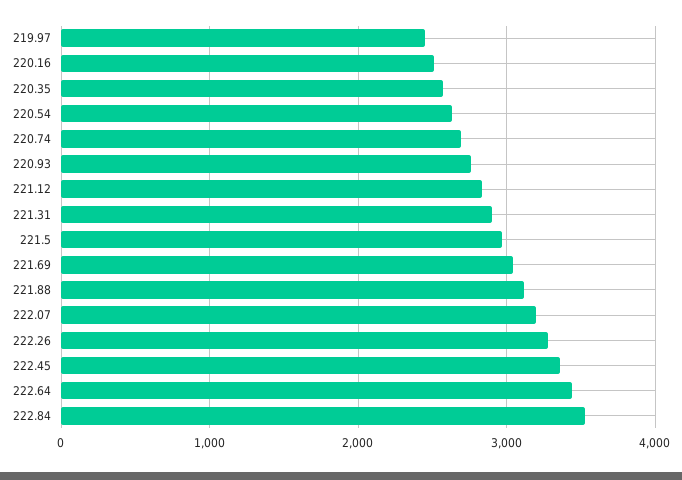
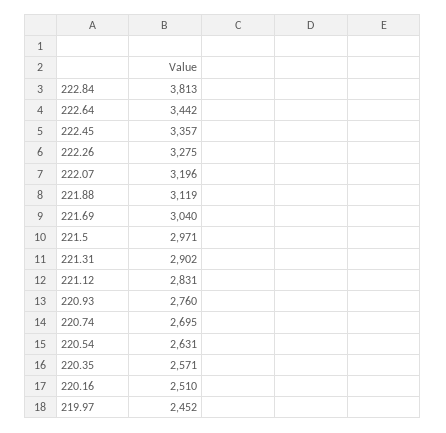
  {
    "219.97": 2452,
    "220.16": 2510,
    "220.35": 2571,
    "220.54": 2631,
    "220.74": 2695,
    "220.93": 2760,
    "221.12": 2831,
    "221.31": 2902,
    "221.5": 2971,
    "221.69": 3040,
    "221.88": 3119,
    "222.07": 3196,
    "222.26": 3275,
    "222.45": 3357,
    "222.64": 3442,
-   "222.84": 3500
+   "222.84": 3813
  }

